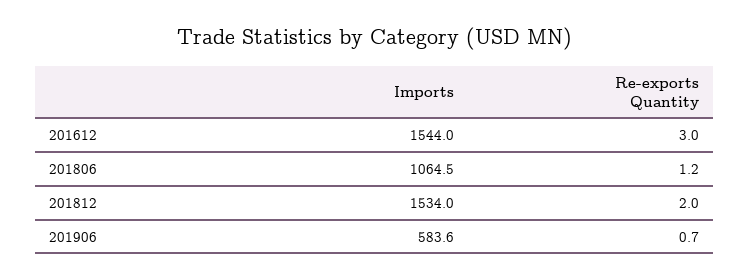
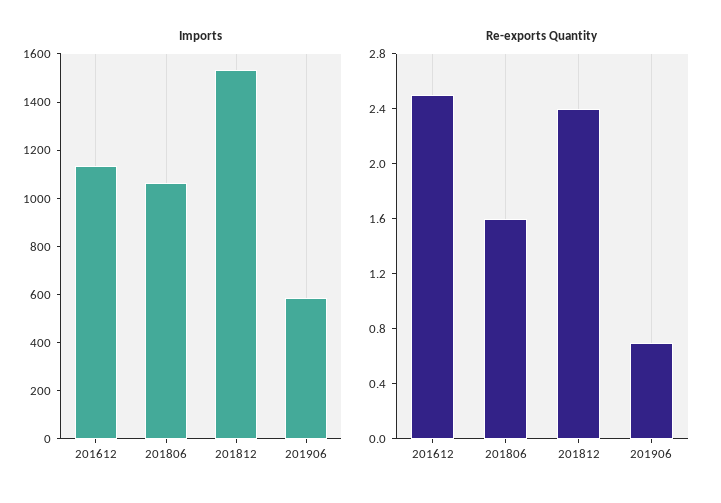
  {
    "Imports": {
-     "201612": 1544,
+     "201612": 1150,
      "201806": 1064.5,
      "201812": 1534,
      "201906": 583.6
    },
    "Re-exports Quantity": {
-     "201612": 3,
+     "201612": 2.5,
-     "201806": 1.2,
+     "201806": 1.6,
-     "201812": 2,
+     "201812": 2.4,
      "201906": 0.7
    }
  }

